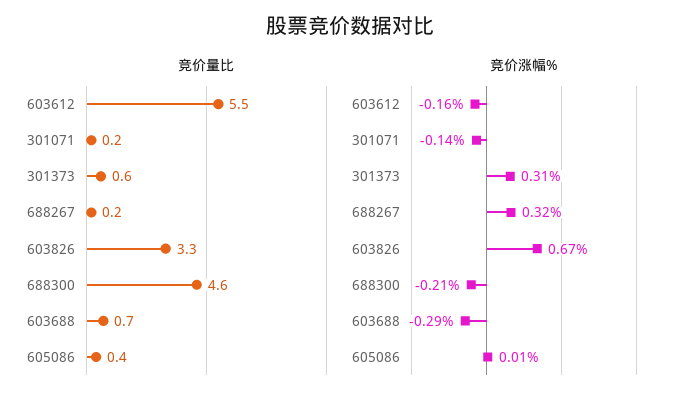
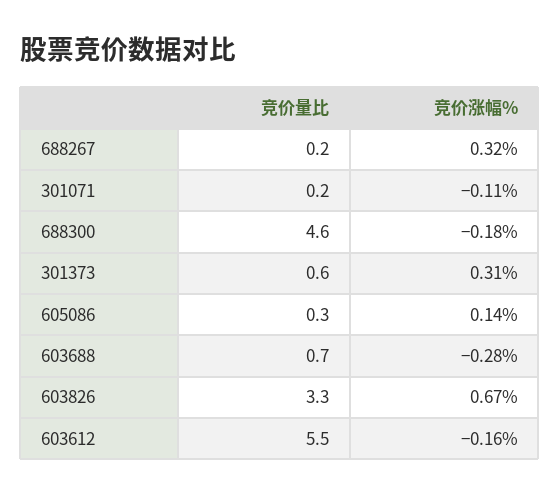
  {
    "竞价量比": {
      "603612": 5.5,
      "301071": 0.2,
      "301373": 0.6,
      "688267": 0.2,
      "603826": 3.3,
      "688300": 4.6,
      "603688": 0.7,
-     "605086": 0.4
+     "605086": 0.3
    },
    "竞价涨幅%": {
      "603612": -0.16,
-     "301071": -0.14,
+     "301071": -0.11,
      "301373": 0.31,
      "688267": 0.32,
      "603826": 0.67,
-     "688300": -0.21,
+     "688300": -0.18,
-     "603688": -0.29,
+     "603688": -0.28,
-     "605086": 0.01
+     "605086": 0.14
    }
  }

